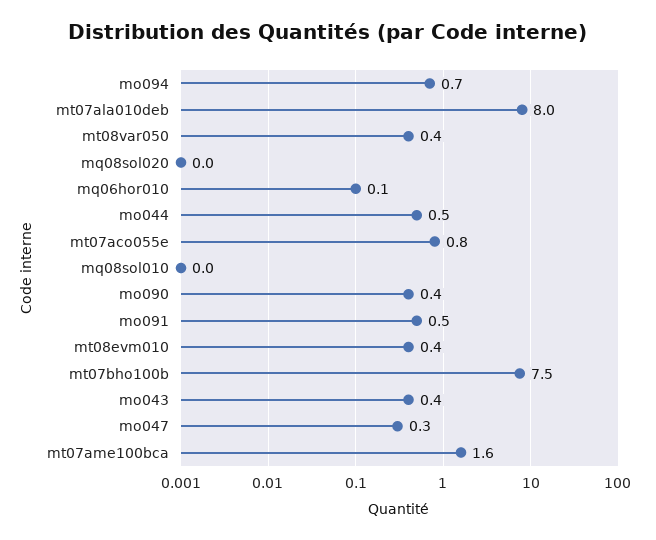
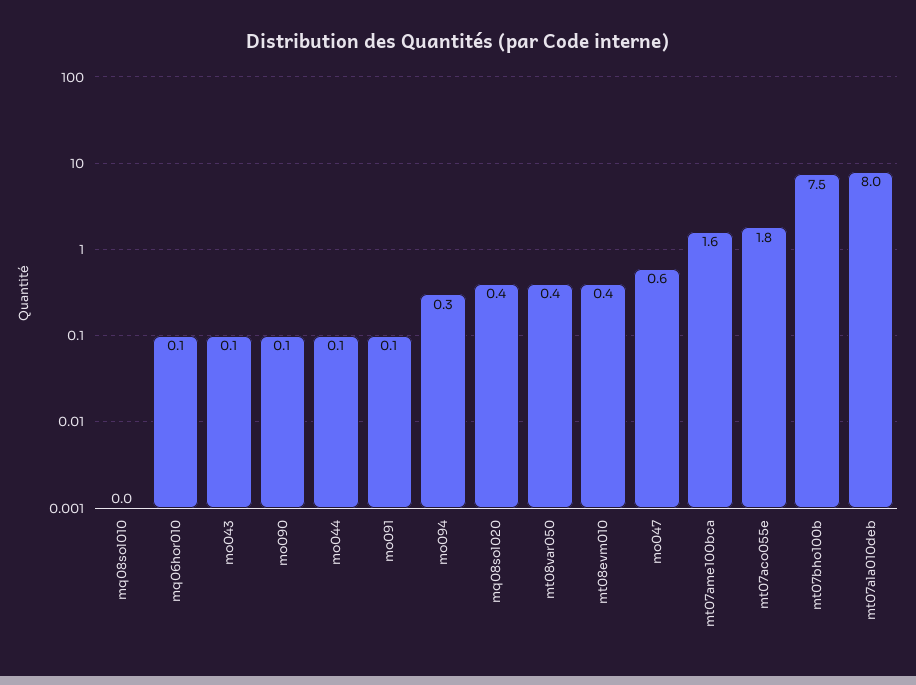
  {
-   "mo094": 0.7,
+   "mo094": 0.3,
    "mt07ala010deb": 8,
    "mt08var050": 0.4,
-   "mq08sol020": 0,
+   "mq08sol020": 0.4,
    "mq06hor010": 0.1,
-   "mo044": 0.5,
+   "mo044": 0.1,
-   "mt07aco055e": 0.8,
+   "mt07aco055e": 1.8,
    "mq08sol010": 0,
-   "mo090": 0.4,
+   "mo090": 0.1,
-   "mo091": 0.5,
+   "mo091": 0.1,
    "mt08evm010": 0.4,
    "mt07bho100b": 7.5,
-   "mo043": 0.4,
+   "mo043": 0.1,
-   "mo047": 0.3,
+   "mo047": 0.6,
    "mt07ame100bca": 1.6
  }

